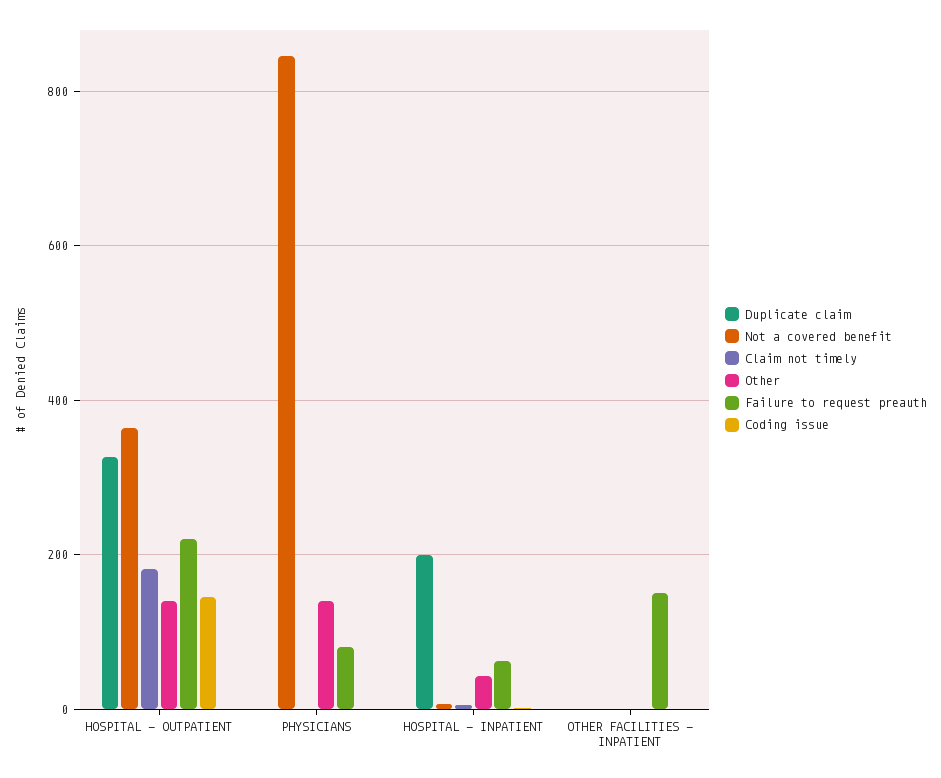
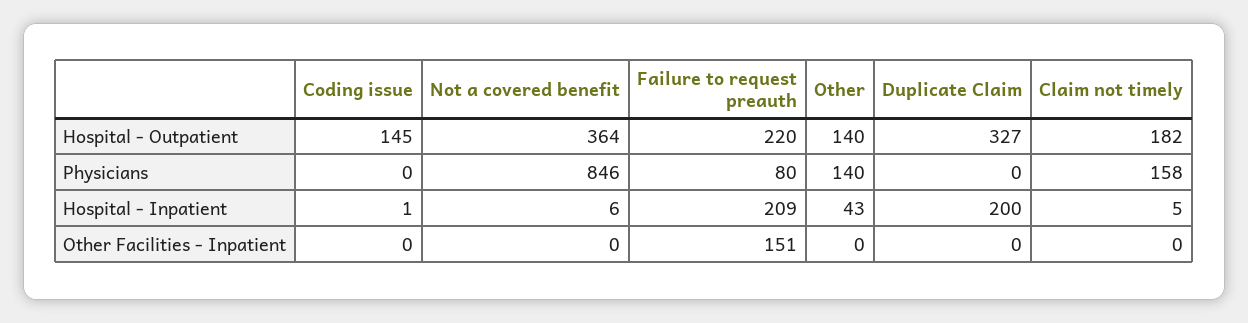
  {
    "Duplicate claim": {
      "HOSPITAL - OUTPATIENT": 327,
      "PHYSICIANS": 0,
      "HOSPITAL - INPATIENT": 200,
      "OTHER FACILITIES - INPATIENT": 0
    },
    "Not a covered benefit": {
      "HOSPITAL - OUTPATIENT": 364,
      "PHYSICIANS": 846,
      "HOSPITAL - INPATIENT": 6,
      "OTHER FACILITIES - INPATIENT": 0
    },
    "Claim not timely": {
      "HOSPITAL - OUTPATIENT": 182,
-     "PHYSICIANS": 0,
+     "PHYSICIANS": 158,
      "HOSPITAL - INPATIENT": 5,
      "OTHER FACILITIES - INPATIENT": 0
    },
    "Other": {
      "HOSPITAL - OUTPATIENT": 140,
      "PHYSICIANS": 140,
      "HOSPITAL - INPATIENT": 43,
      "OTHER FACILITIES - INPATIENT": 0
    },
    "Failure to request preauth": {
      "HOSPITAL - OUTPATIENT": 220,
      "PHYSICIANS": 80,
-     "HOSPITAL - INPATIENT": 60,
+     "HOSPITAL - INPATIENT": 209,
      "OTHER FACILITIES - INPATIENT": 151
    },
    "Coding issue": {
      "HOSPITAL - OUTPATIENT": 145,
      "PHYSICIANS": 0,
      "HOSPITAL - INPATIENT": 1,
      "OTHER FACILITIES - INPATIENT": 0
    }
  }

